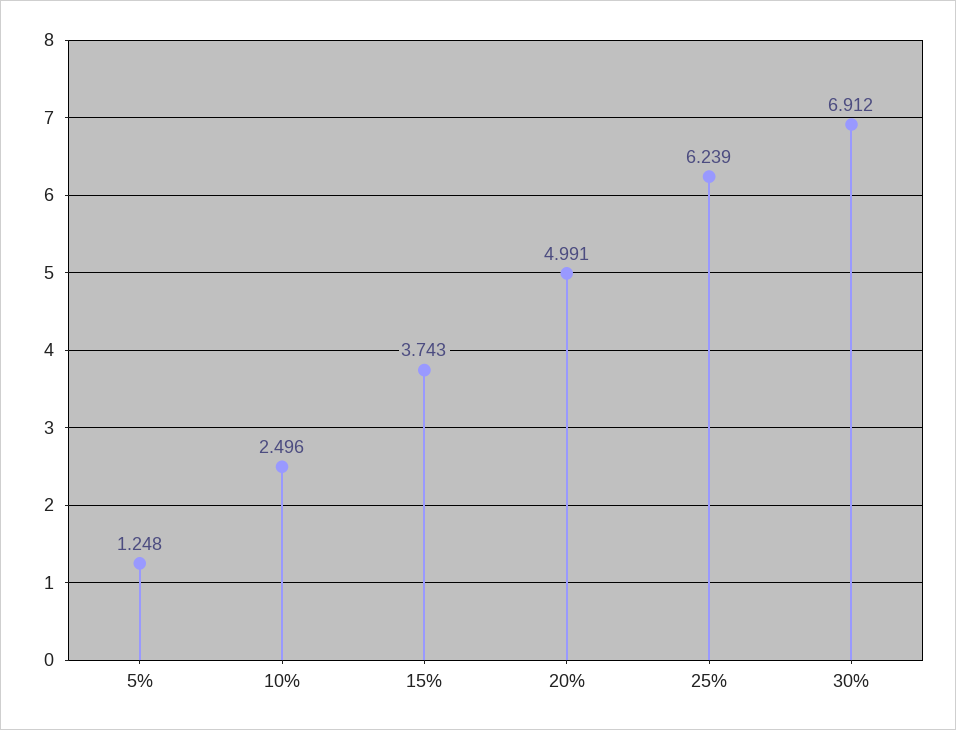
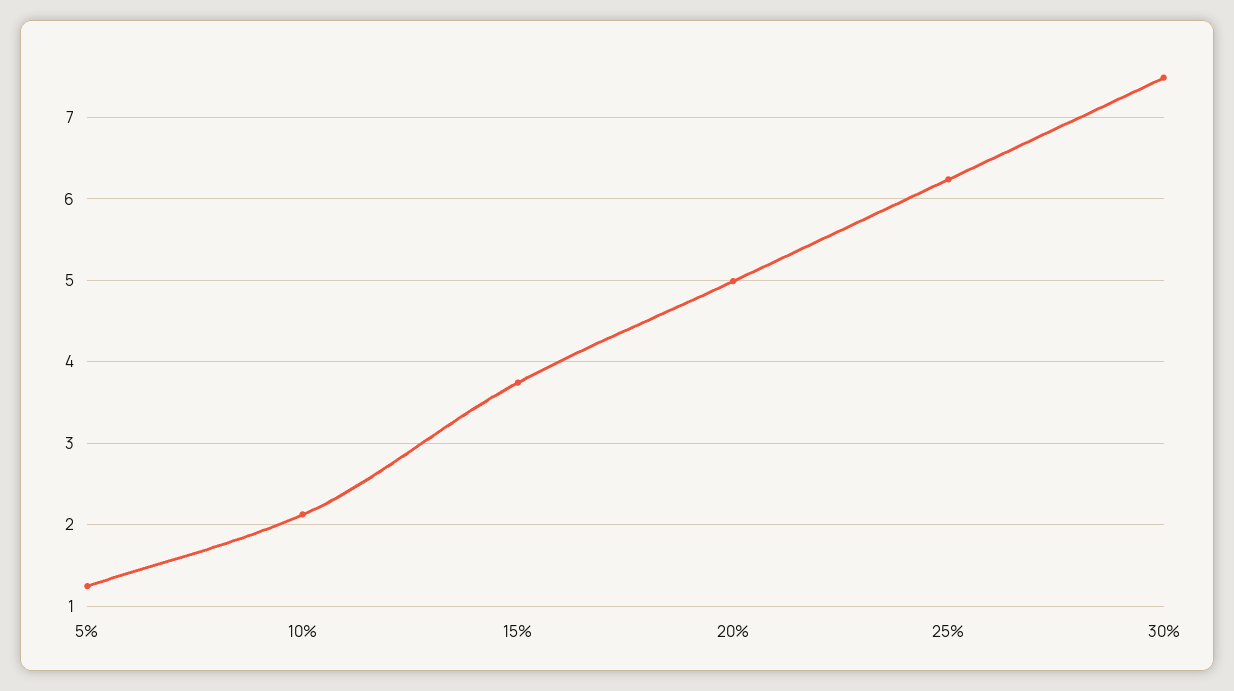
  {
    "5%": 1.248,
-   "10%": 2.496,
+   "10%": 2.1,
    "15%": 3.743,
    "20%": 4.991,
    "25%": 6.239,
-   "30%": 6.912
+   "30%": 7.5
  }

